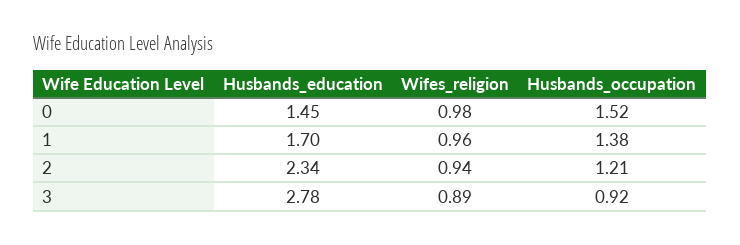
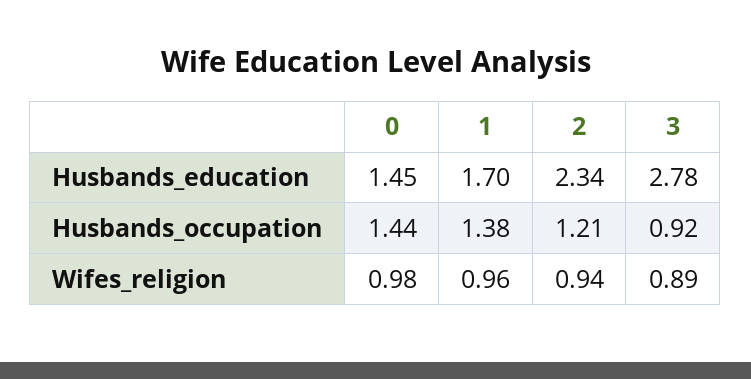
  {
    "Husbands_education": {
      "0": 1.45,
      "1": 1.7,
      "2": 2.34,
      "3": 2.78
    },
    "Wifes_religion": {
      "0": 0.98,
      "1": 0.96,
      "2": 0.94,
      "3": 0.89
    },
    "Husbands_occupation": {
-     "0": 1.52,
+     "0": 1.44,
      "1": 1.38,
      "2": 1.21,
      "3": 0.92
    }
  }

